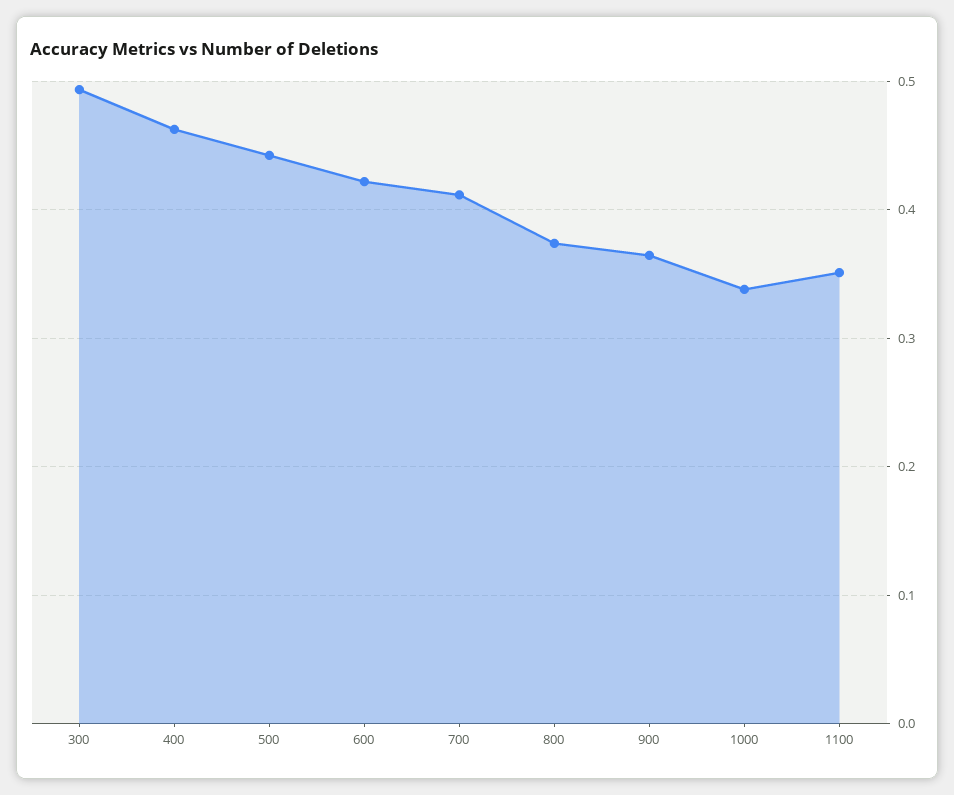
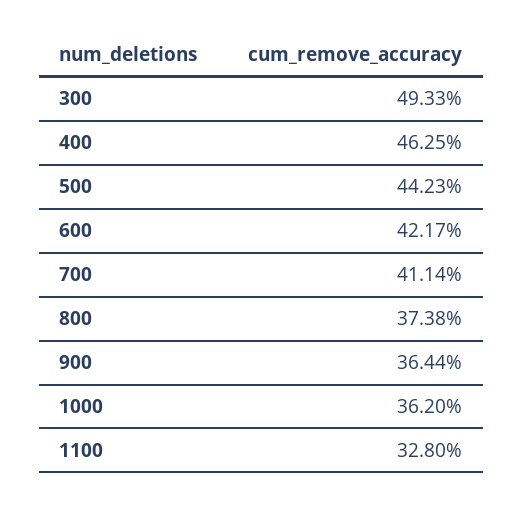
  {
    "300": 0.4933,
    "400": 0.4625,
    "500": 0.4423,
    "600": 0.4217,
    "700": 0.4114,
    "800": 0.3738,
    "900": 0.3644,
-   "1000": 0.34,
+   "1000": 0.362,
-   "1100": 0.35
+   "1100": 0.328
  }

